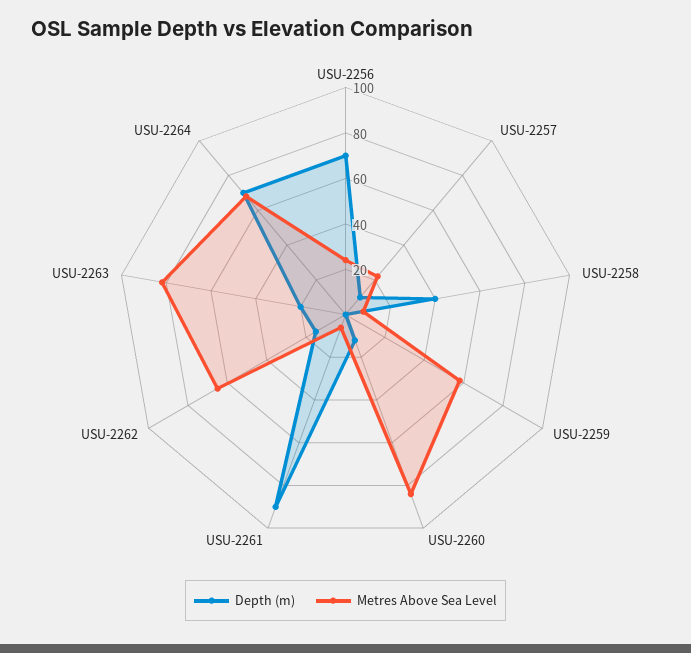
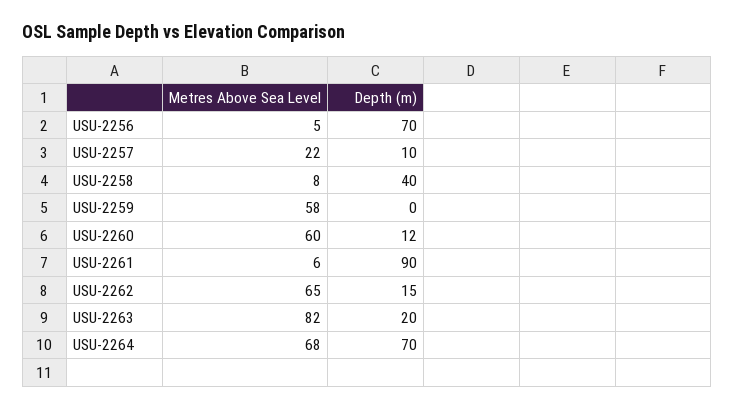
  {
    "Depth (m)": {
      "USU-2256": 70,
      "USU-2257": 10,
      "USU-2258": 40,
      "USU-2259": 0,
      "USU-2260": 12,
      "USU-2261": 90,
      "USU-2262": 15,
      "USU-2263": 20,
      "USU-2264": 70
    },
    "Metres Above Sea Level": {
-     "USU-2256": 25,
+     "USU-2256": 5,
      "USU-2257": 22,
      "USU-2258": 8,
      "USU-2259": 58,
-     "USU-2260": 85,
+     "USU-2260": 60,
      "USU-2261": 6,
      "USU-2262": 65,
      "USU-2263": 82,
      "USU-2264": 68
    }
  }

